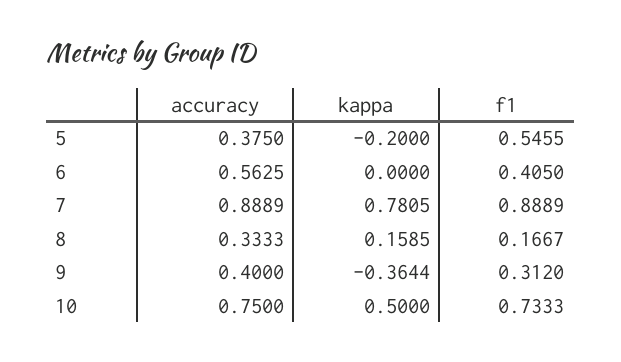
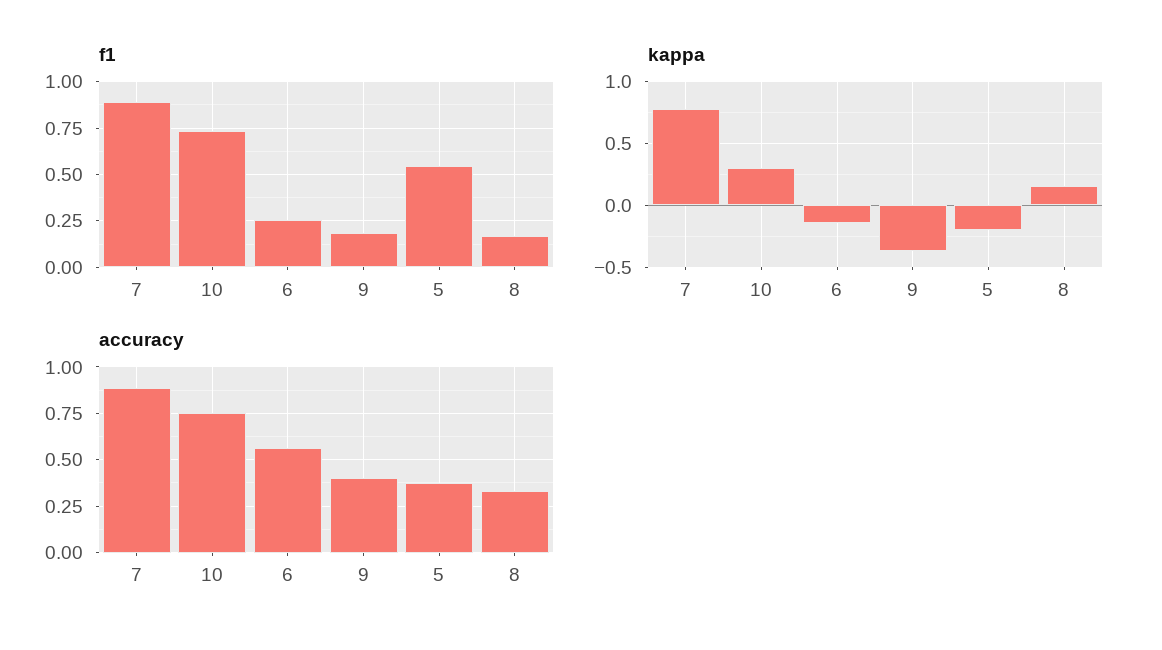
  {
    "accuracy": {
      "5": 0.375,
      "6": 0.5625,
      "7": 0.8889,
      "8": 0.3333,
      "9": 0.4,
      "10": 0.75
    },
    "kappa": {
      "5": -0.2,
-     "6": 0,
+     "6": -0.15,
      "7": 0.7805,
      "8": 0.1585,
      "9": -0.3644,
-     "10": 0.5
+     "10": 0.3
    },
    "f1": {
      "5": 0.5455,
-     "6": 0.405,
+     "6": 0.25,
      "7": 0.8889,
      "8": 0.1667,
-     "9": 0.312,
+     "9": 0.2,
      "10": 0.7333
    }
  }

